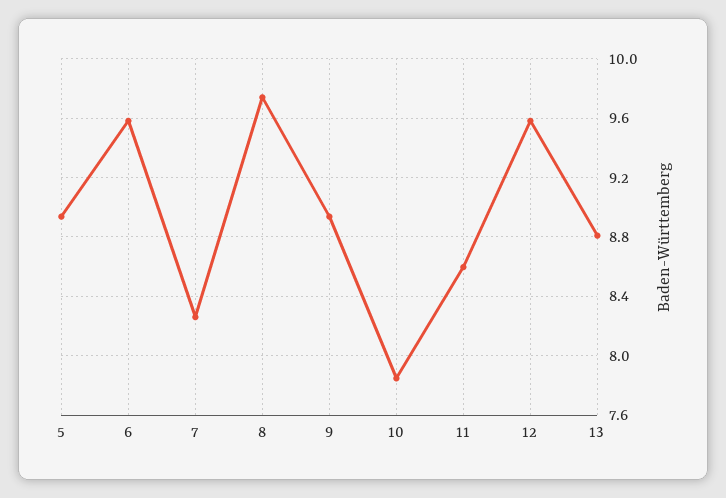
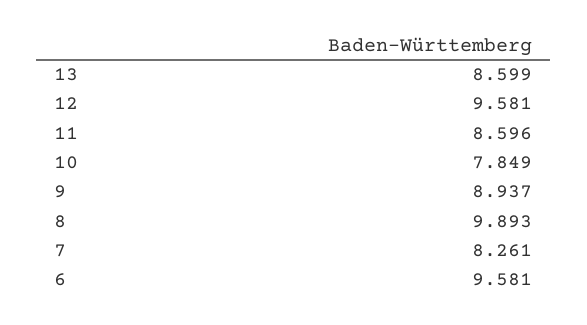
  {
-   "5": 8.95,
    "6": 9.581,
    "7": 8.261,
-   "8": 9.75,
+   "8": 9.893,
    "9": 8.937,
    "10": 7.849,
    "11": 8.596,
    "12": 9.581,
-   "13": 8.8
+   "13": 8.599
  }

